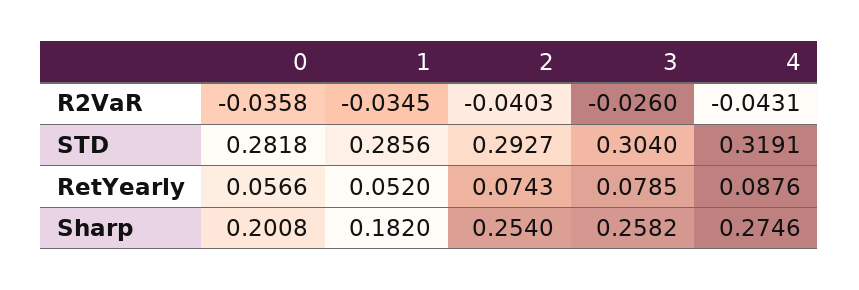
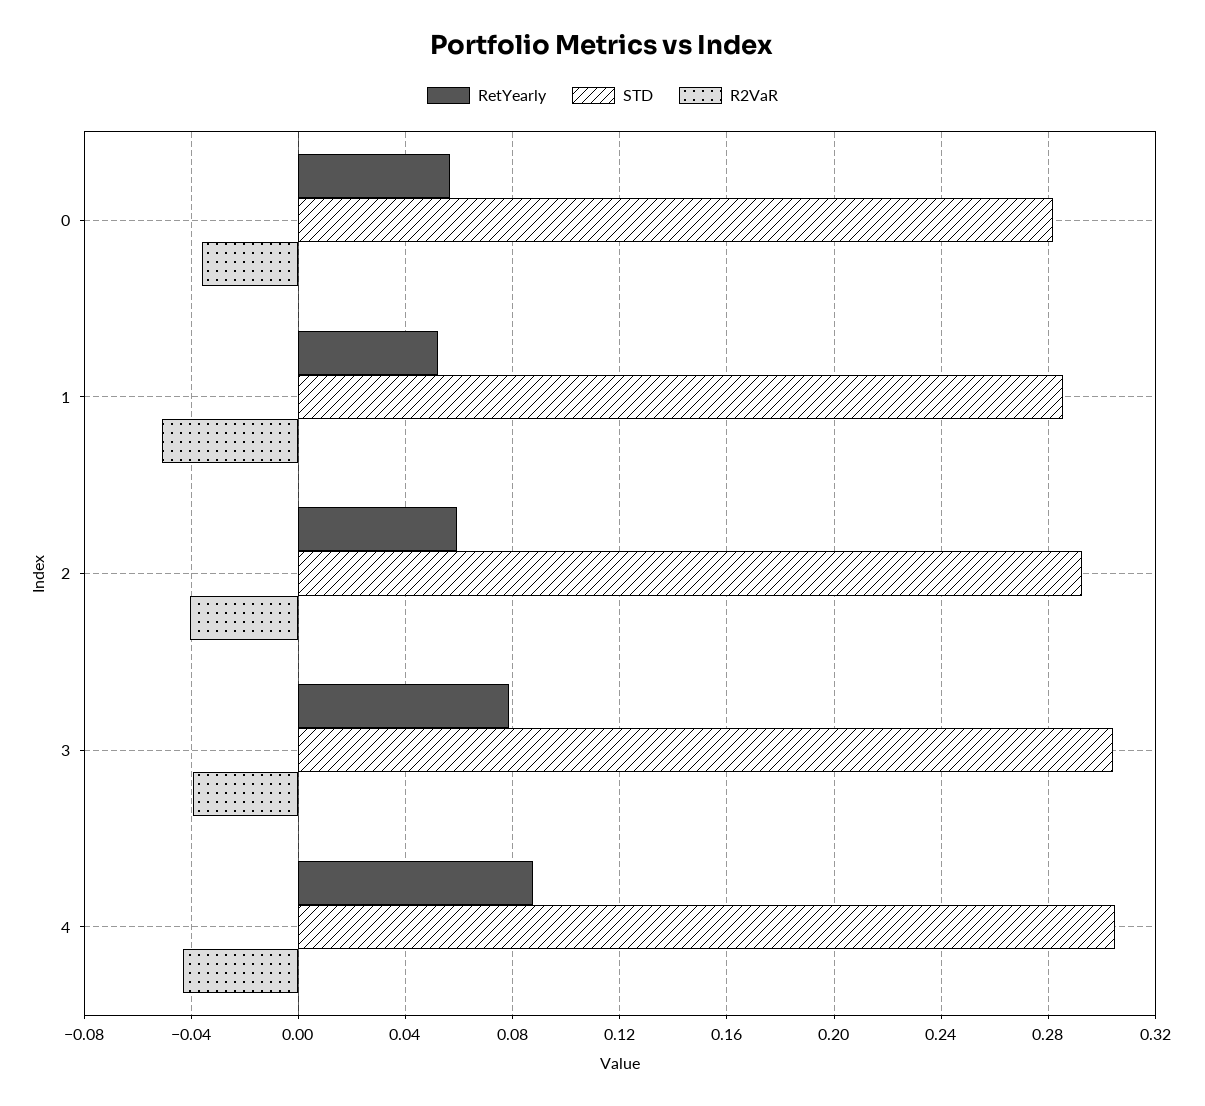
  {
    "R2VaR": {
      "0": -0.0358,
-     "1": -0.0345,
+     "1": -0.05,
      "2": -0.0403,
-     "3": -0.026,
+     "3": -0.04,
      "4": -0.0431
    },
    "STD": {
      "0": 0.2818,
      "1": 0.2856,
      "2": 0.2927,
      "3": 0.304,
-     "4": 0.3191
+     "4": 0.305
    },
    "RetYearly": {
      "0": 0.0566,
      "1": 0.052,
-     "2": 0.0743,
+     "2": 0.06,
      "3": 0.0785,
      "4": 0.0876
-   },
+   }
-   "Sharp": {
-     "0": 0.2008,
-     "1": 0.182,
-     "2": 0.254,
-     "3": 0.2582,
-     "4": 0.2746
-   }
  }

